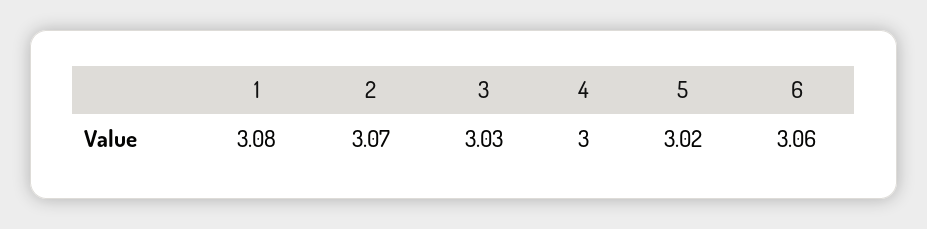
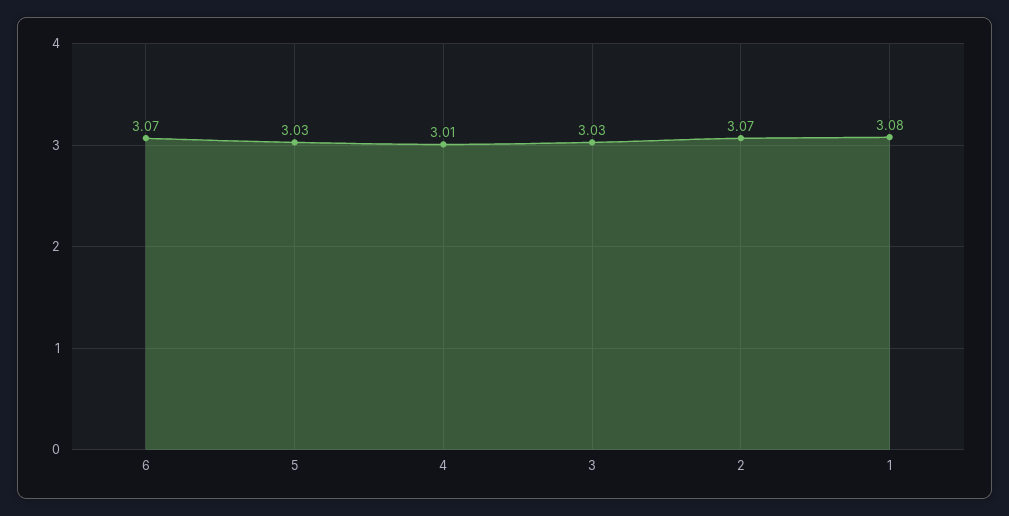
  {
    "1": 3.08,
    "2": 3.07,
    "3": 3.03,
-   "4": 3,
+   "4": 3.01,
-   "5": 3.02,
+   "5": 3.03,
-   "6": 3.06
+   "6": 3.07
  }

